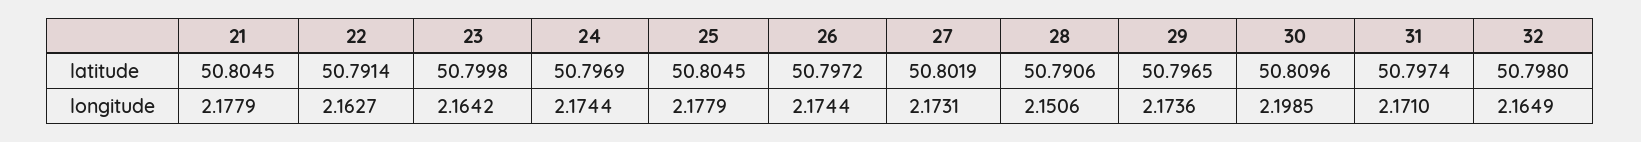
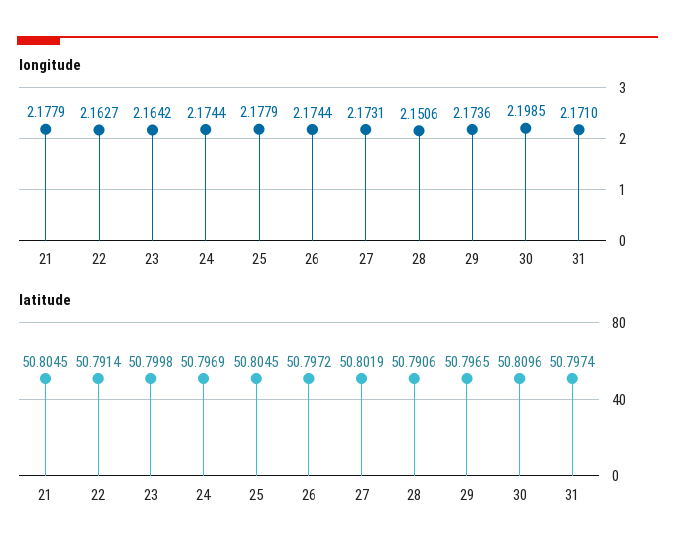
  {
    "latitude": {
      "21": 50.8045,
      "22": 50.7914,
      "23": 50.7998,
      "24": 50.7969,
      "25": 50.8045,
      "26": 50.7972,
      "27": 50.8019,
      "28": 50.7906,
      "29": 50.7965,
      "30": 50.8096,
-     "31": 50.7974,
+     "31": 50.7974
-     "32": 50.798
    },
    "longitude": {
      "21": 2.1779,
      "22": 2.1627,
      "23": 2.1642,
      "24": 2.1744,
      "25": 2.1779,
      "26": 2.1744,
      "27": 2.1731,
      "28": 2.1506,
      "29": 2.1736,
      "30": 2.1985,
-     "31": 2.171,
+     "31": 2.171
-     "32": 2.1649
    }
  }

